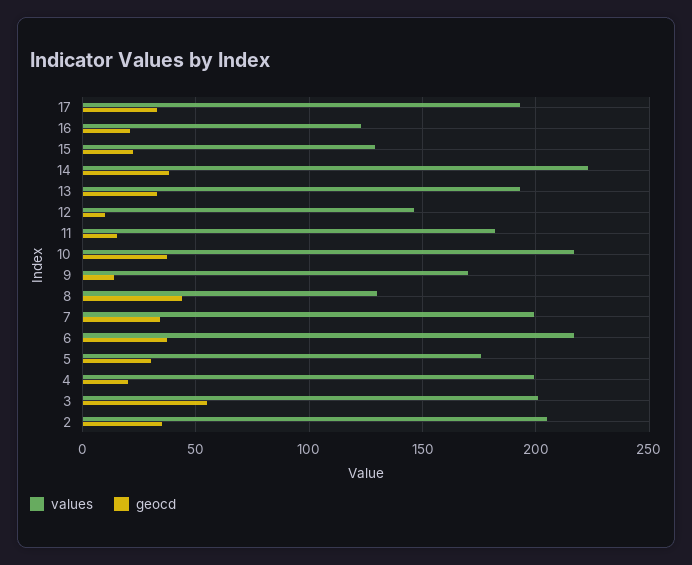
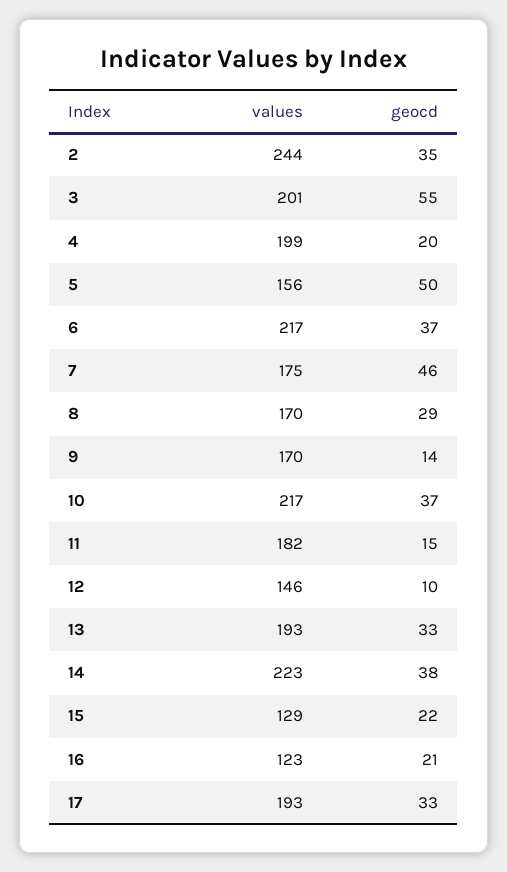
  {
    "values": {
      "17": 193,
      "16": 123,
      "15": 129,
      "14": 223,
      "13": 193,
      "12": 146,
      "11": 182,
      "10": 217,
      "9": 170,
-     "8": 130,
+     "8": 170,
-     "7": 200,
+     "7": 175,
      "6": 217,
-     "5": 175,
+     "5": 156,
      "4": 199,
      "3": 201,
-     "2": 205
+     "2": 244
    },
    "geocd": {
      "17": 33,
      "16": 21,
      "15": 22,
      "14": 38,
      "13": 33,
      "12": 10,
      "11": 15,
      "10": 37,
      "9": 14,
-     "8": 45,
+     "8": 29,
-     "7": 35,
+     "7": 46,
      "6": 37,
-     "5": 30,
+     "5": 50,
      "4": 20,
      "3": 55,
      "2": 35
    }
  }

